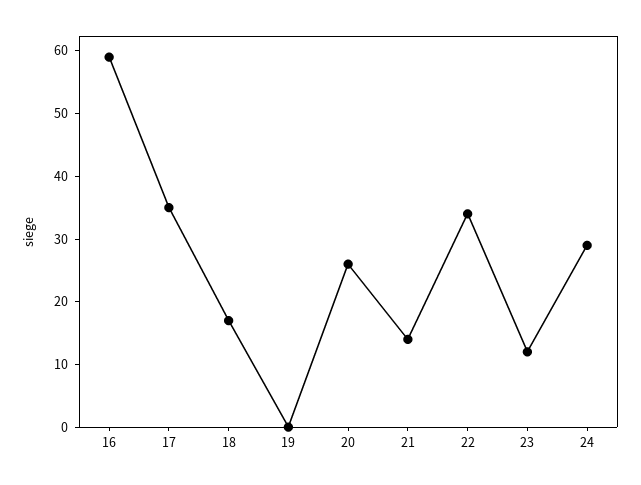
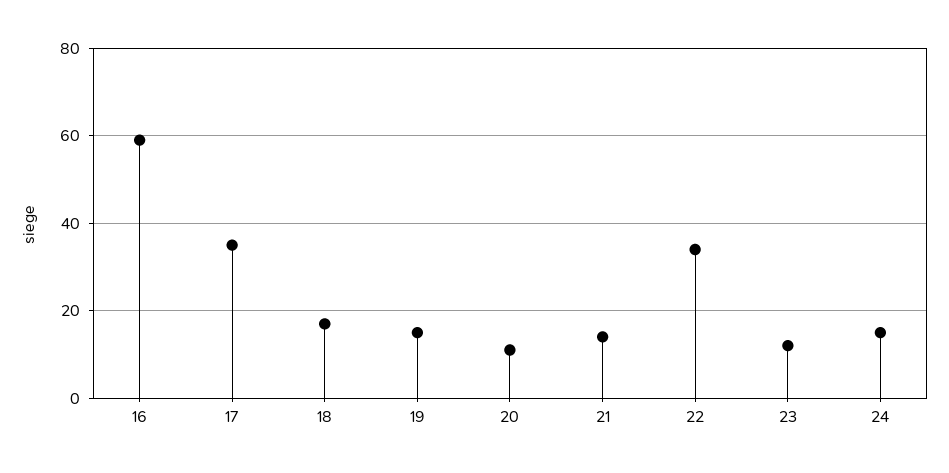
  {
    "16": 60,
    "17": 35,
    "18": 15,
-   "19": 0,
+   "19": 15,
-   "20": 25,
+   "20": 10,
    "21": 15,
    "22": 35,
    "23": 10,
-   "24": 30
+   "24": 15
  }

